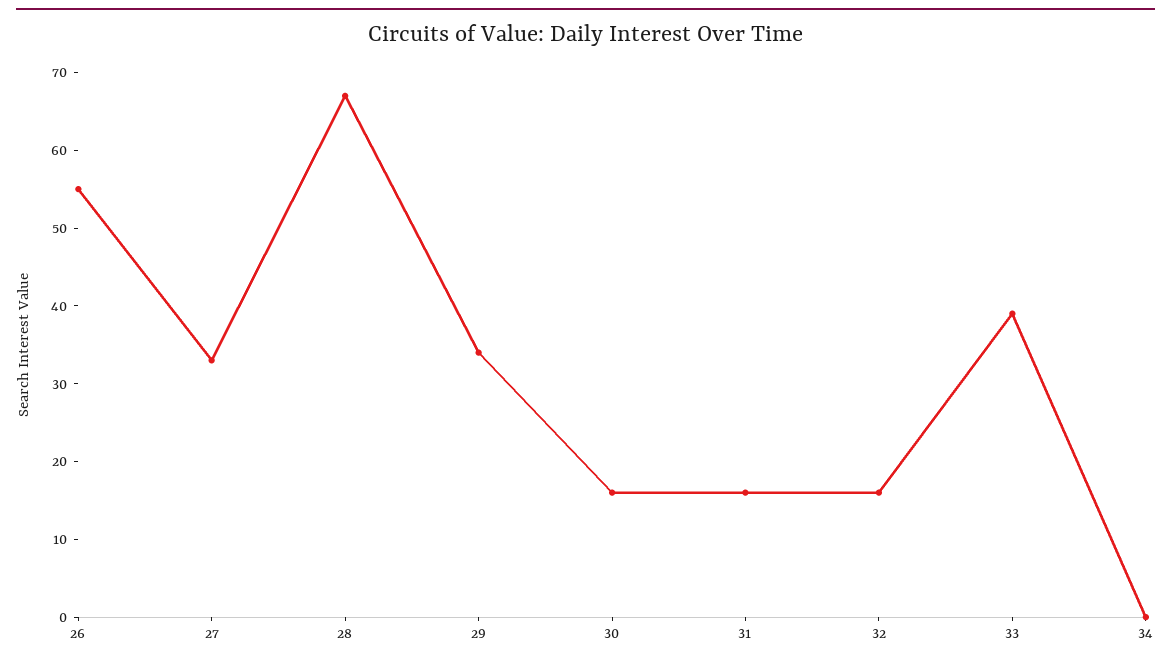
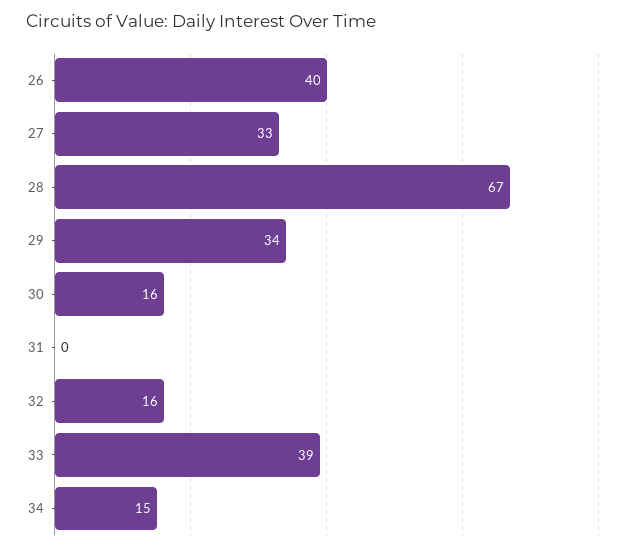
  {
-   "26": 55,
+   "26": 40,
    "27": 33,
    "28": 67,
    "29": 34,
    "30": 16,
-   "31": 15,
+   "31": 0,
    "32": 16,
    "33": 39,
-   "34": 0
+   "34": 15
  }

